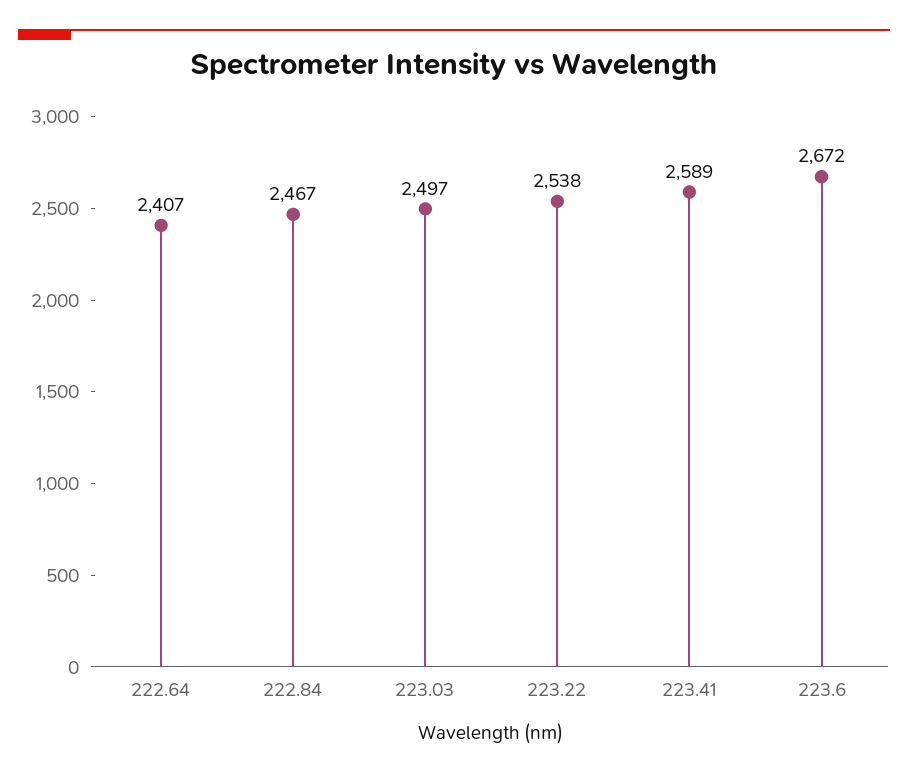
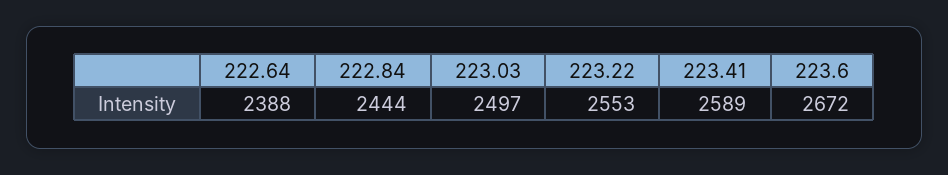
  {
-   "222.64": 2407,
+   "222.64": 2388,
-   "222.84": 2467,
+   "222.84": 2444,
    "223.03": 2497,
-   "223.22": 2538,
+   "223.22": 2553,
    "223.41": 2589,
    "223.6": 2672
  }

